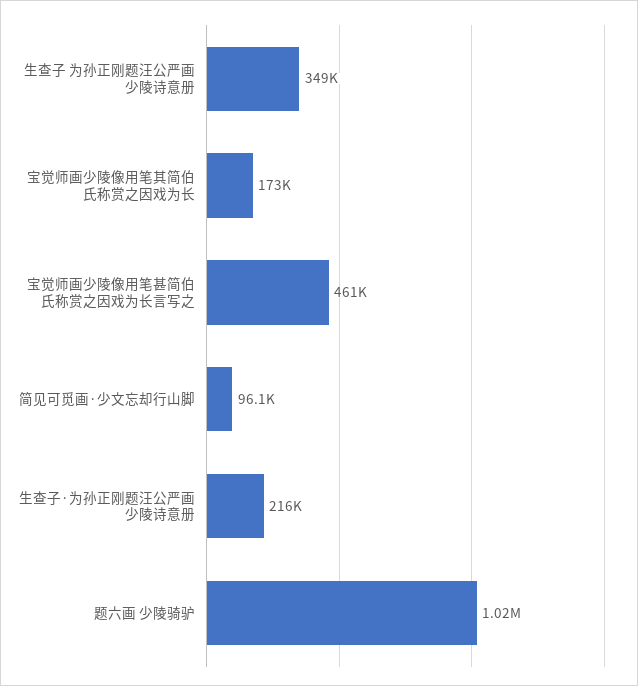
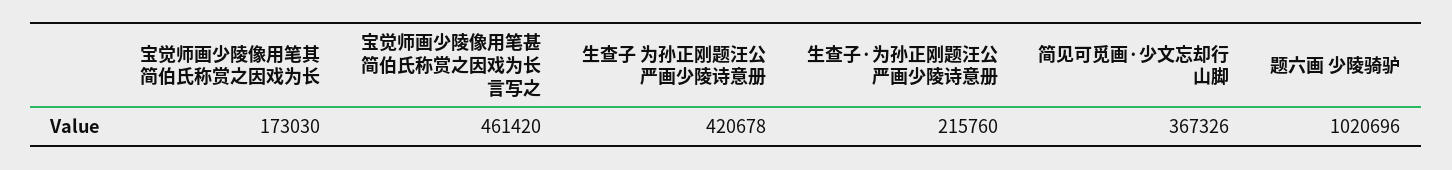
  {
-   "生查子 为孙正刚题汪公严画少陵诗意册": 349000,
+   "生查子 为孙正刚题汪公严画少陵诗意册": 420678,
    "宝觉师画少陵像用笔其简伯氏称赏之因戏为长": 173030,
    "宝觉师画少陵像用笔甚简伯氏称赏之因戏为长言写之": 461420,
-   "简见可觅画·少文忘却行山脚": 96100,
+   "简见可觅画·少文忘却行山脚": 367326,
    "生查子·为孙正刚题汪公严画少陵诗意册": 215760,
    "题六画 少陵骑驴": 1020696
  }

